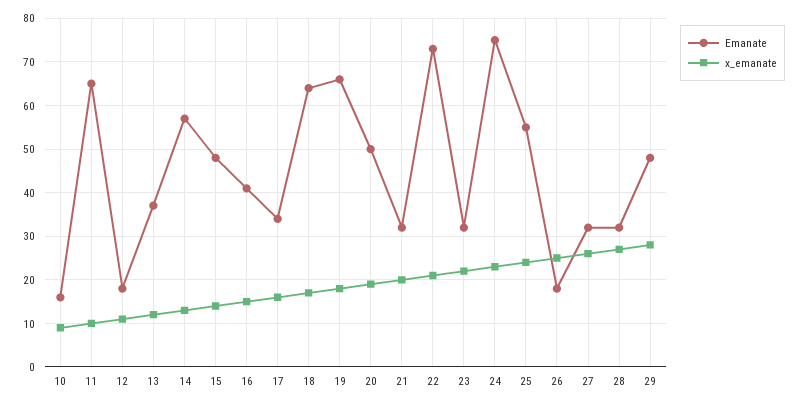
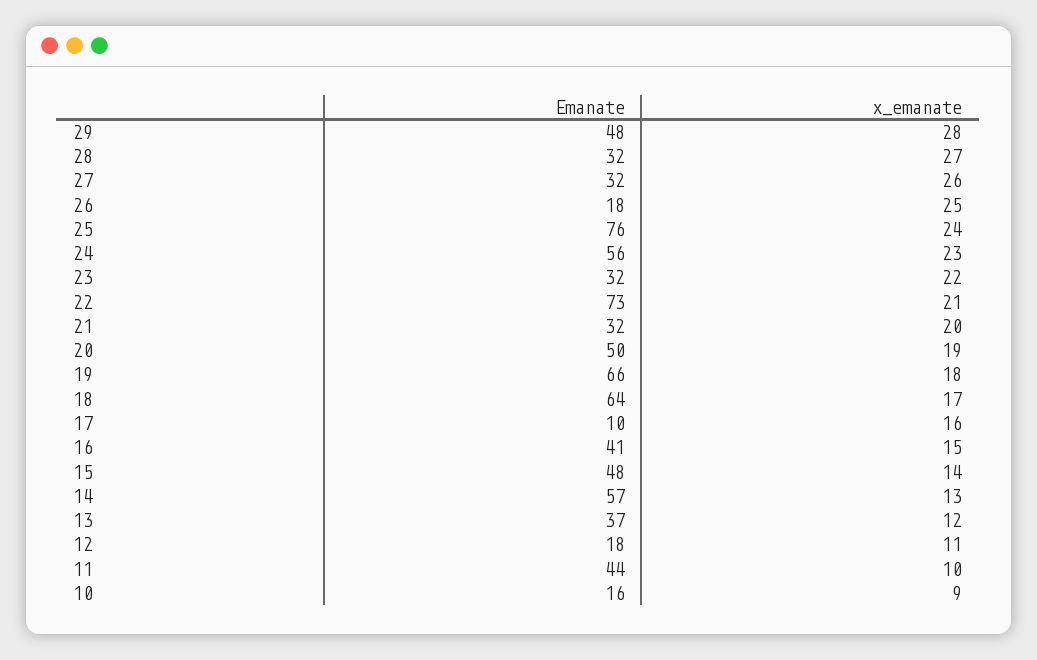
  {
    "Emanate": {
      "10": 16,
-     "11": 65,
+     "11": 44,
      "12": 18,
      "13": 37,
      "14": 57,
      "15": 48,
      "16": 41,
-     "17": 35,
+     "17": 10,
      "18": 64,
      "19": 66,
      "20": 50,
      "21": 32,
      "22": 73,
      "23": 32,
-     "24": 75,
+     "24": 56,
-     "25": 55,
+     "25": 76,
      "26": 18,
      "27": 32,
      "28": 32,
      "29": 48
    },
    "x_emanate": {
      "10": 9,
      "11": 10,
      "12": 11,
      "13": 12,
      "14": 13,
      "15": 14,
      "16": 15,
      "17": 16,
      "18": 17,
      "19": 18,
      "20": 19,
      "21": 20,
      "22": 21,
      "23": 22,
      "24": 23,
      "25": 24,
      "26": 25,
      "27": 26,
      "28": 27,
      "29": 28
    }
  }

